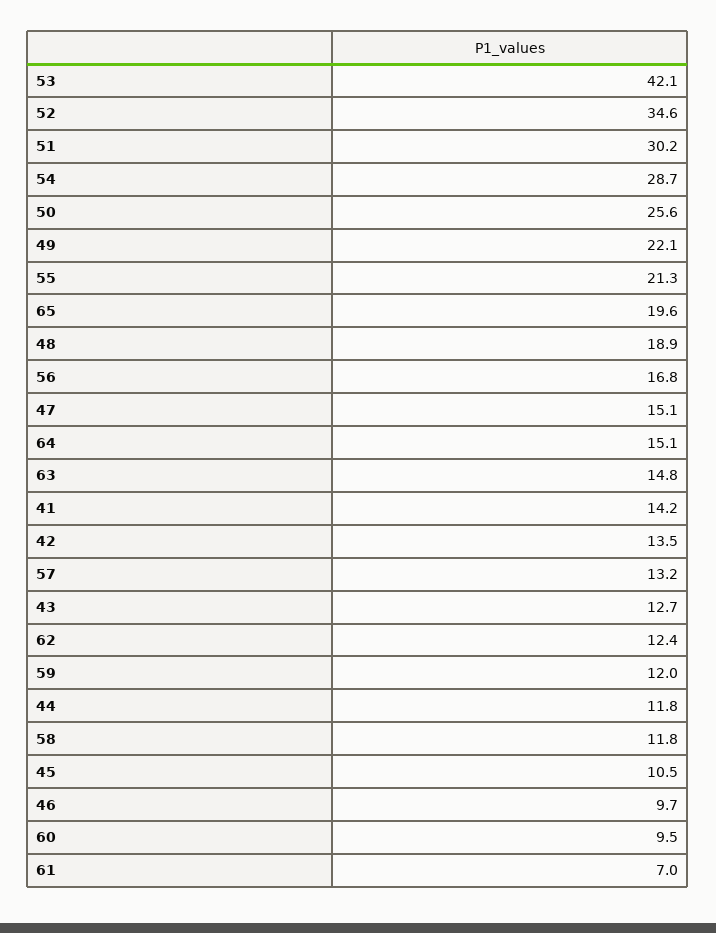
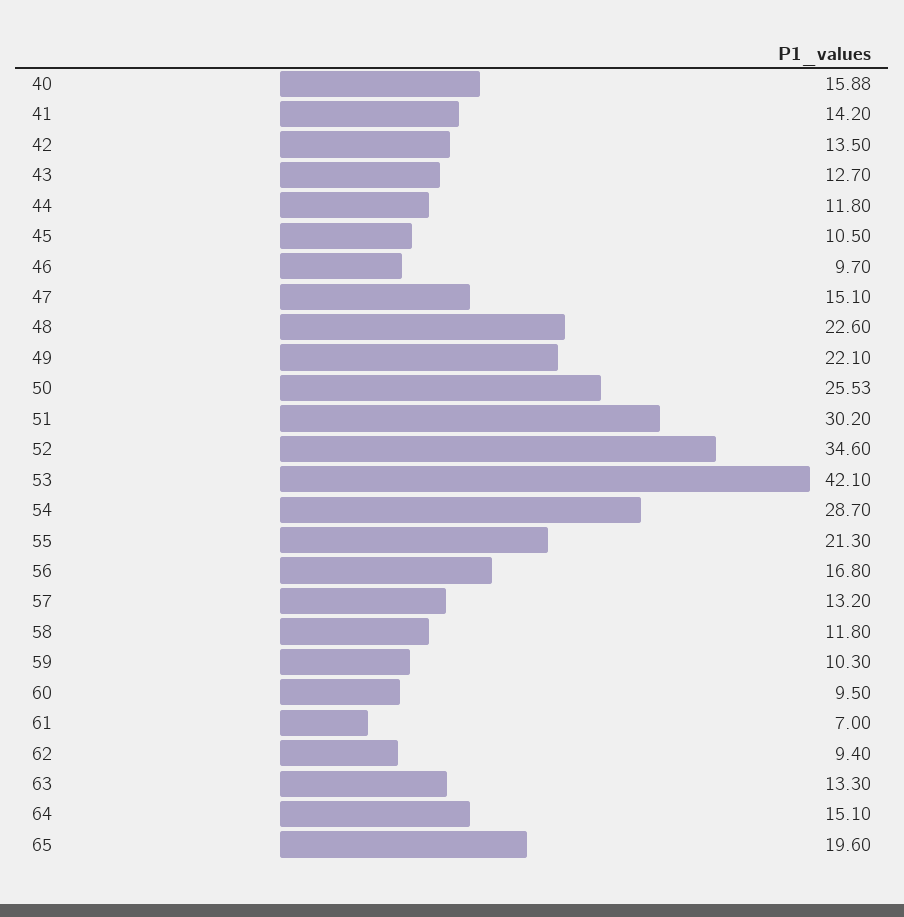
  {
    "53": 42.1,
    "52": 34.6,
    "51": 30.2,
    "54": 28.7,
-   "50": 25.6,
+   "50": 25.53,
    "49": 22.1,
    "55": 21.3,
    "65": 19.6,
-   "48": 18.9,
+   "48": 22.6,
    "56": 16.8,
    "47": 15.1,
    "64": 15.1,
-   "63": 14.8,
+   "63": 13.3,
    "41": 14.2,
    "42": 13.5,
    "57": 13.2,
    "43": 12.7,
-   "62": 12.4,
+   "62": 9.4,
-   "59": 12,
+   "59": 10.3,
    "44": 11.8,
    "58": 11.8,
    "45": 10.5,
    "46": 9.7,
    "60": 9.5,
-   "61": 7
+   "61": 7,
+   "40": 15.88
  }

